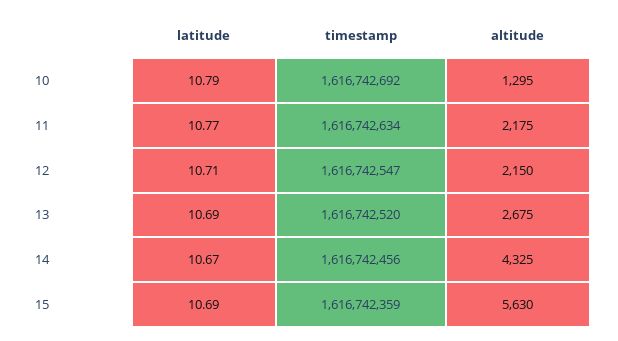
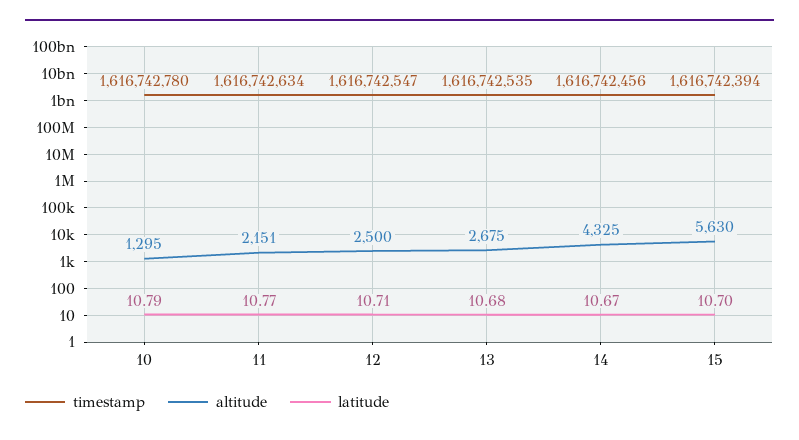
  {
    "latitude": {
      "10": 10.79,
      "11": 10.77,
      "12": 10.71,
-     "13": 10.69,
+     "13": 10.68,
      "14": 10.67,
-     "15": 10.69
+     "15": 10.7
    },
    "timestamp": {
-     "10": 1616742692,
+     "10": 1616742780,
      "11": 1616742634,
      "12": 1616742547,
-     "13": 1616742520,
+     "13": 1616742535,
      "14": 1616742456,
-     "15": 1616742359
+     "15": 1616742394
    },
    "altitude": {
      "10": 1295,
-     "11": 2175,
+     "11": 2151,
-     "12": 2150,
+     "12": 2500,
      "13": 2675,
      "14": 4325,
      "15": 5630
    }
  }

